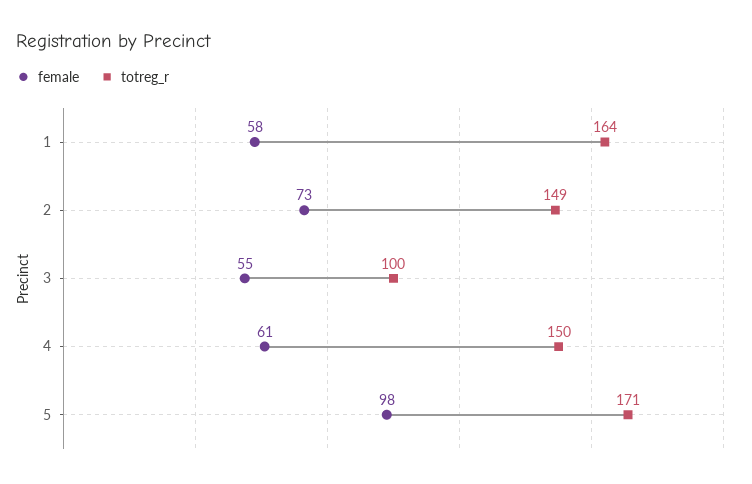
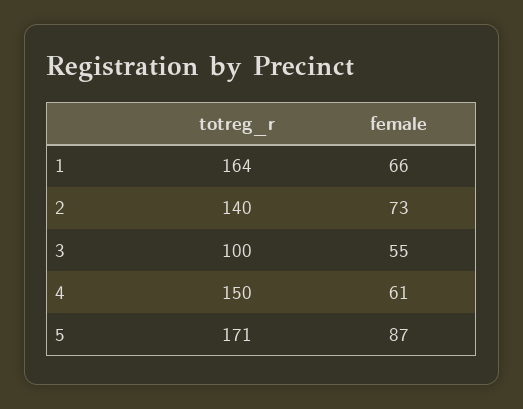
  {
    "female": {
-     "1": 58,
+     "1": 66,
      "2": 73,
      "3": 55,
      "4": 61,
-     "5": 98
+     "5": 87
    },
    "totreg_r": {
      "1": 164,
-     "2": 149,
+     "2": 140,
      "3": 100,
      "4": 150,
      "5": 171
    }
  }

